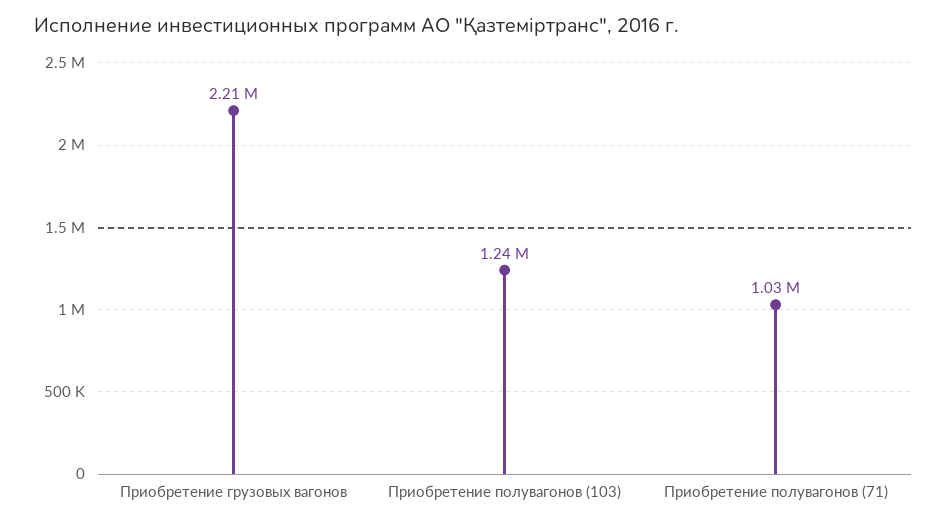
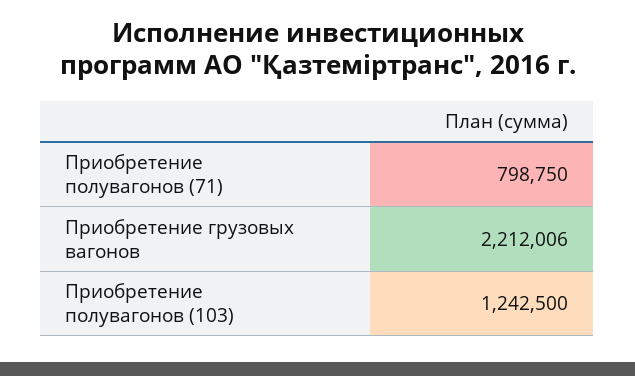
  {
    "Приобретение грузовых вагонов": 2212006,
    "Приобретение полувагонов (103)": 1242500,
-   "Приобретение полувагонов (71)": 1030000
+   "Приобретение полувагонов (71)": 798750
  }

